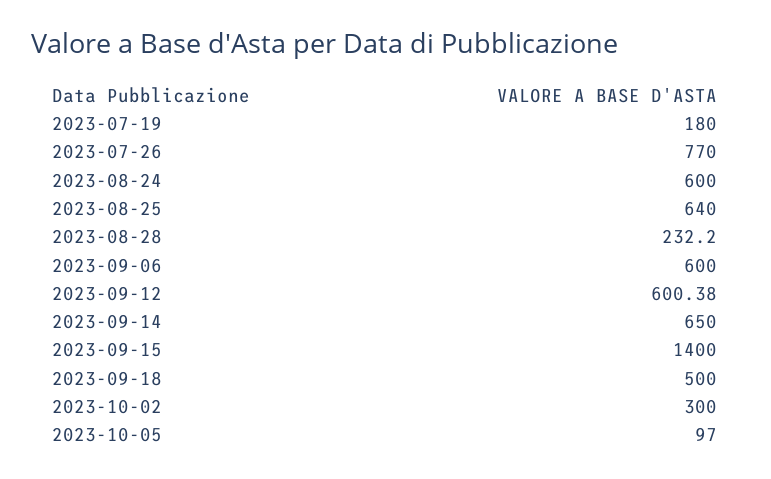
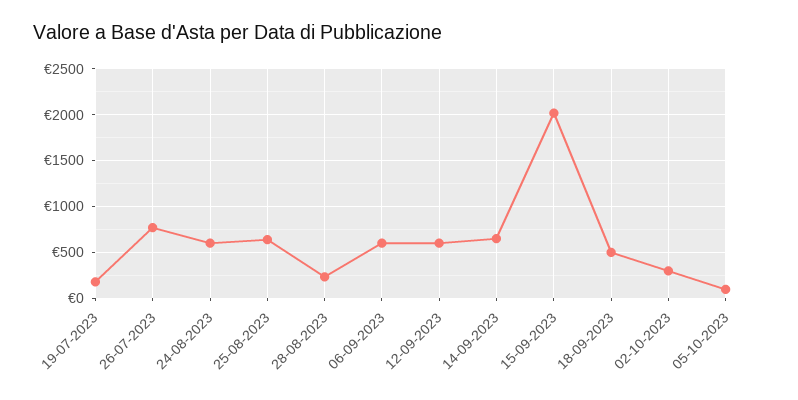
  {
    "2023-07-19": 180,
    "2023-07-26": 770,
    "2023-08-24": 600,
    "2023-08-25": 640,
    "2023-08-28": 232.2,
    "2023-09-06": 600,
    "2023-09-12": 600.38,
    "2023-09-14": 650,
-   "2023-09-15": 1400,
+   "2023-09-15": 2000,
    "2023-09-18": 500,
    "2023-10-02": 300,
    "2023-10-05": 97
  }

